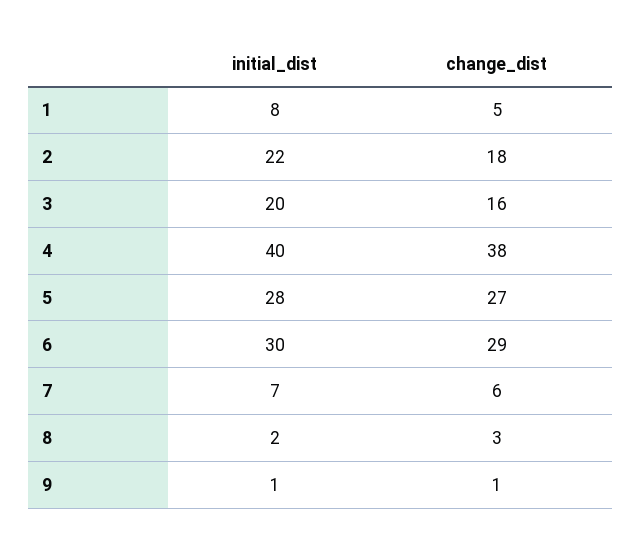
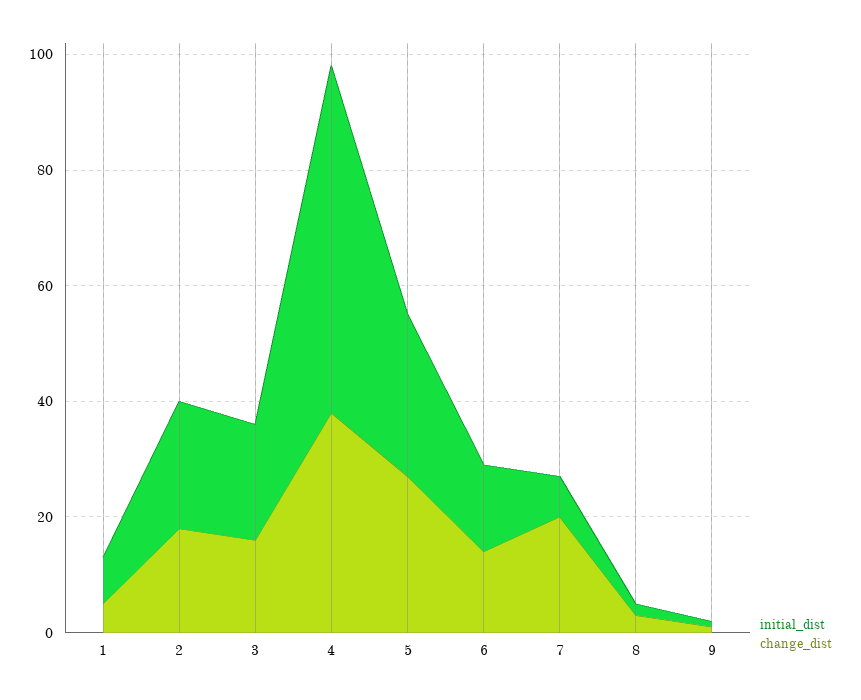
  {
    "initial_dist": {
      "1": 8,
      "2": 22,
      "3": 20,
-     "4": 40,
+     "4": 60,
      "5": 28,
-     "6": 30,
+     "6": 15,
      "7": 7,
      "8": 2,
      "9": 1
    },
    "change_dist": {
      "1": 5,
      "2": 18,
      "3": 16,
      "4": 38,
      "5": 27,
-     "6": 29,
+     "6": 15,
-     "7": 6,
+     "7": 20,
      "8": 3,
      "9": 1
    }
  }

